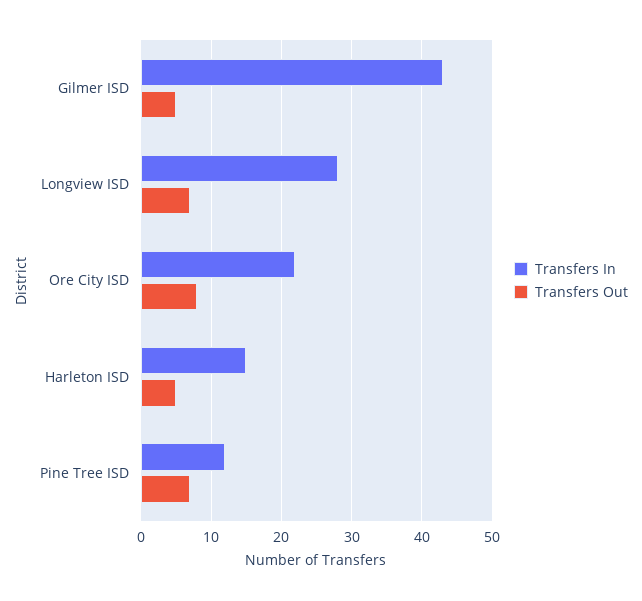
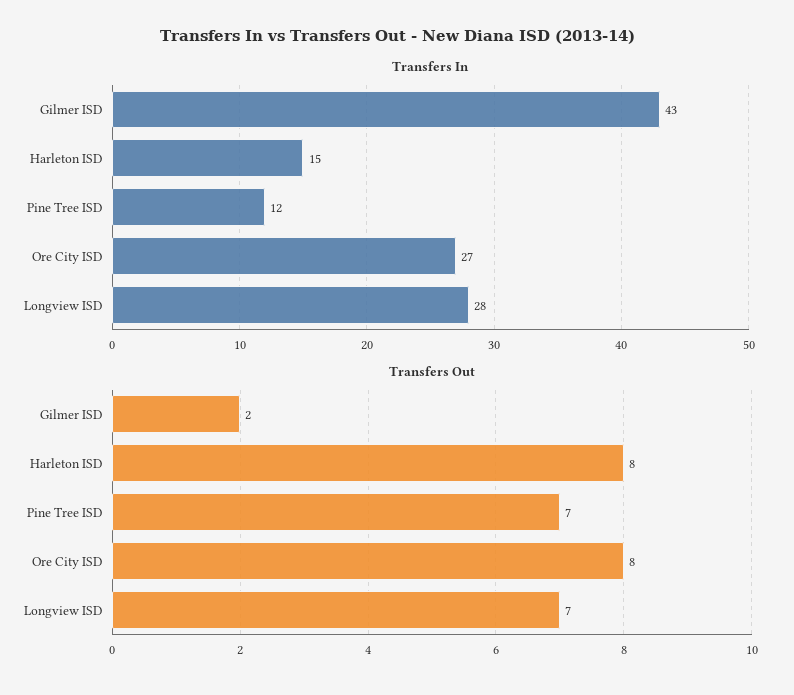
  {
    "Transfers In": {
      "Gilmer ISD": 43,
      "Longview ISD": 28,
-     "Ore City ISD": 22,
+     "Ore City ISD": 27,
      "Harleton ISD": 15,
      "Pine Tree ISD": 12
    },
    "Transfers Out": {
-     "Gilmer ISD": 5,
+     "Gilmer ISD": 2,
      "Longview ISD": 7,
      "Ore City ISD": 8,
-     "Harleton ISD": 5,
+     "Harleton ISD": 8,
      "Pine Tree ISD": 7
    }
  }

